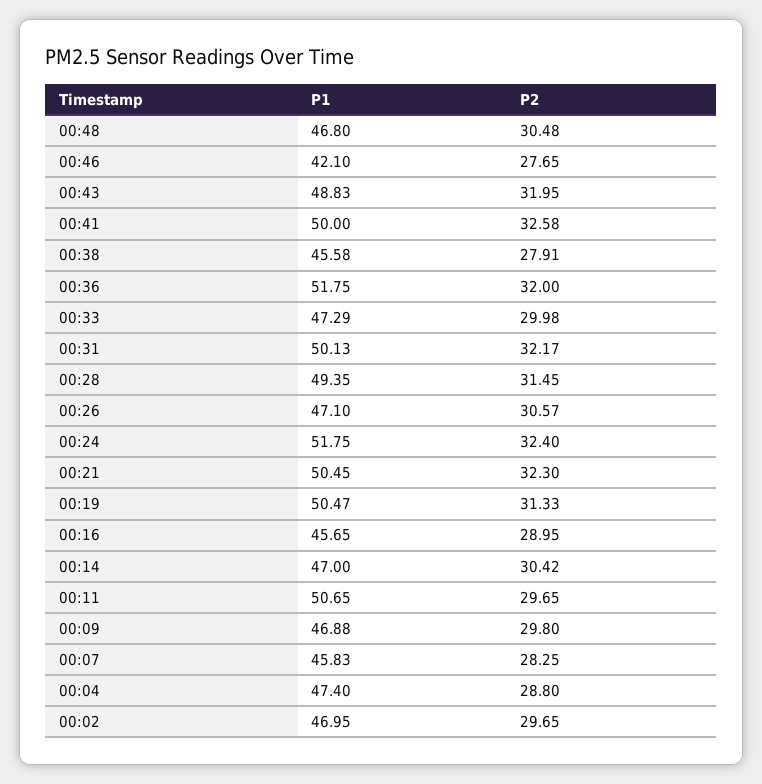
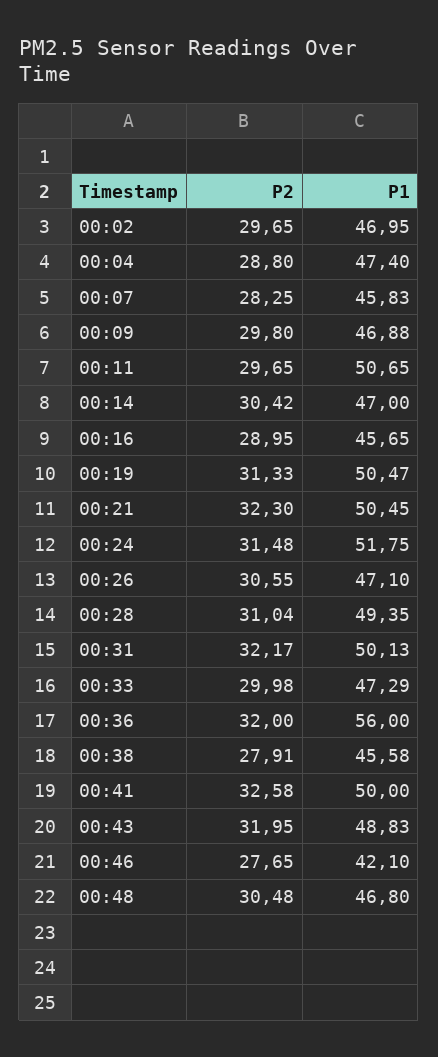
  {
    "P1": {
      "00:48": 46.8,
      "00:46": 42.1,
      "00:43": 48.83,
      "00:41": 50,
      "00:38": 45.58,
-     "00:36": 51.75,
+     "00:36": 56,
      "00:33": 47.29,
      "00:31": 50.13,
      "00:28": 49.35,
      "00:26": 47.1,
      "00:24": 51.75,
      "00:21": 50.45,
      "00:19": 50.47,
      "00:16": 45.65,
      "00:14": 47,
      "00:11": 50.65,
      "00:09": 46.88,
      "00:07": 45.83,
      "00:04": 47.4,
      "00:02": 46.95
    },
    "P2": {
      "00:48": 30.48,
      "00:46": 27.65,
      "00:43": 31.95,
      "00:41": 32.58,
      "00:38": 27.91,
      "00:36": 32,
      "00:33": 29.98,
      "00:31": 32.17,
-     "00:28": 31.45,
+     "00:28": 31.04,
-     "00:26": 30.57,
+     "00:26": 30.55,
-     "00:24": 32.4,
+     "00:24": 31.48,
      "00:21": 32.3,
      "00:19": 31.33,
      "00:16": 28.95,
      "00:14": 30.42,
      "00:11": 29.65,
      "00:09": 29.8,
      "00:07": 28.25,
      "00:04": 28.8,
      "00:02": 29.65
    }
  }

